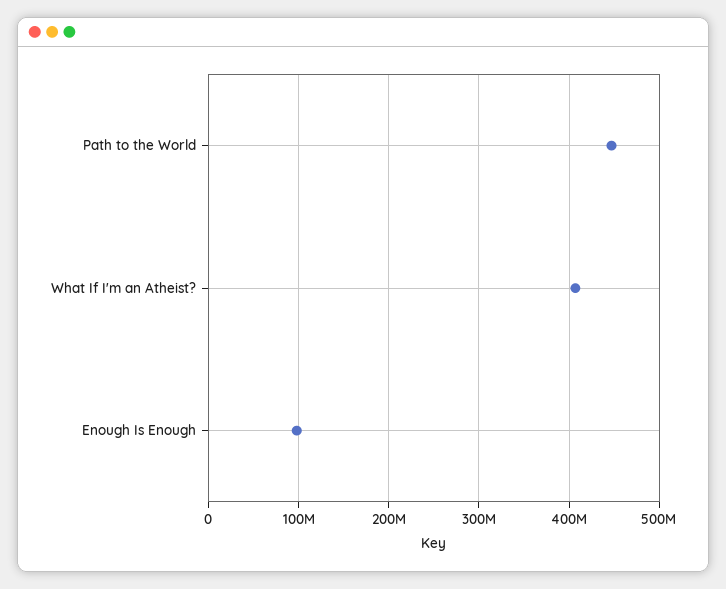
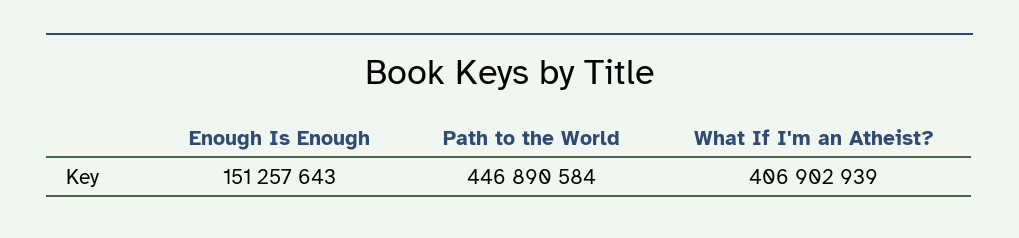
  {
    "Path to the World": 446890584,
    "What If I'm an Atheist?": 406902939,
-   "Enough Is Enough": 100000000
+   "Enough Is Enough": 151257643
  }

